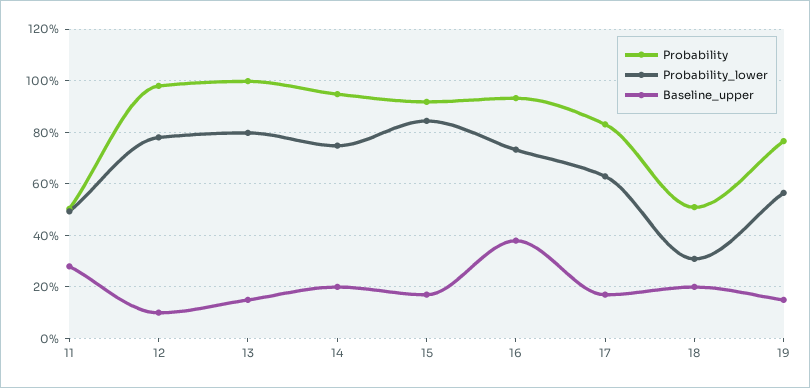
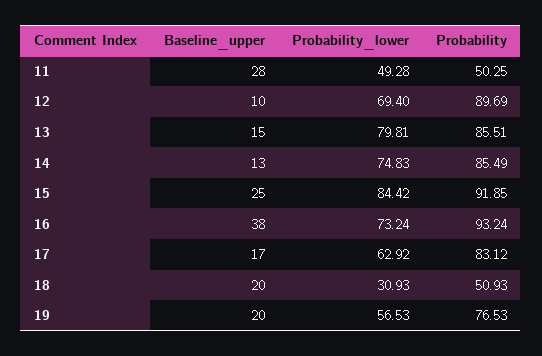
  {
    "Probability": {
      "11": 50.25,
-     "12": 97.5,
+     "12": 89.69,
-     "13": 100,
+     "13": 85.51,
-     "14": 95,
+     "14": 85.49,
      "15": 91.85,
      "16": 93.24,
      "17": 83.12,
      "18": 50.93,
      "19": 76.53
    },
    "Probability_lower": {
      "11": 49.28,
-     "12": 77.5,
+     "12": 69.4,
      "13": 79.81,
      "14": 74.83,
      "15": 84.42,
      "16": 73.24,
      "17": 62.92,
      "18": 30.93,
      "19": 56.53
    },
    "Baseline_upper": {
      "11": 28,
      "12": 10,
      "13": 15,
-     "14": 20,
+     "14": 13,
-     "15": 17.5,
+     "15": 25,
      "16": 38,
      "17": 17,
      "18": 20,
-     "19": 15
+     "19": 20
    }
  }

